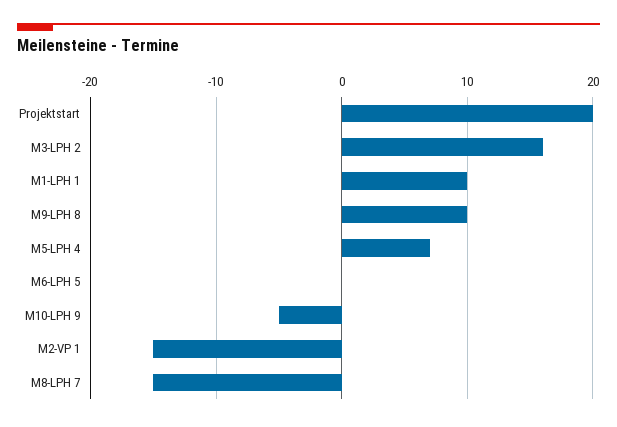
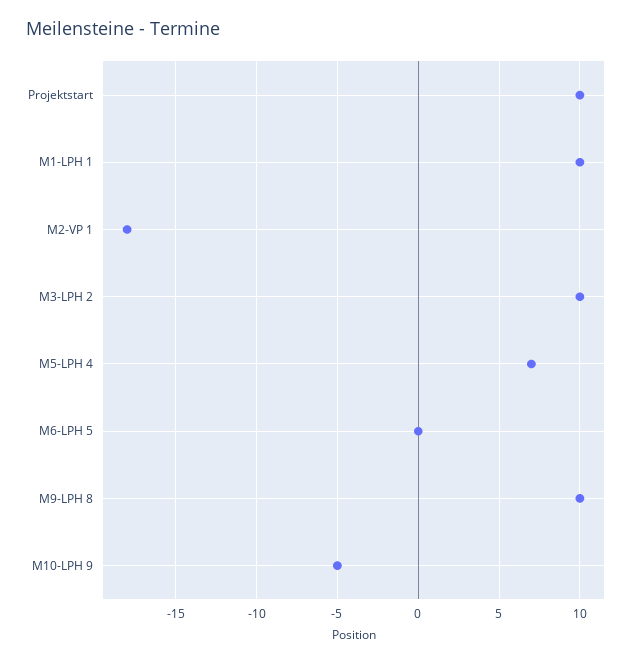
  {
-   "Projektstart": 20,
+   "Projektstart": 10,
-   "M3-LPH 2": 16,
+   "M3-LPH 2": 10,
    "M1-LPH 1": 10,
    "M9-LPH 8": 10,
    "M5-LPH 4": 7,
    "M6-LPH 5": 0,
    "M10-LPH 9": -5,
-   "M2-VP 1": -15,
+   "M2-VP 1": -18
-   "M8-LPH 7": -15
  }

